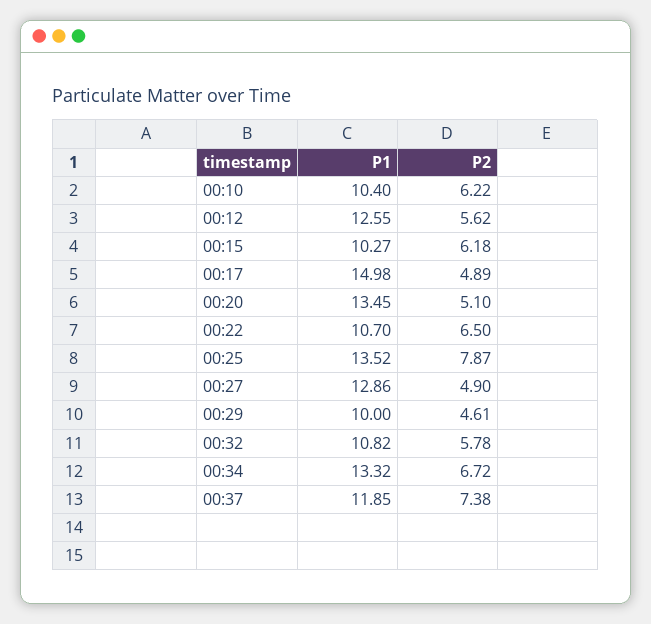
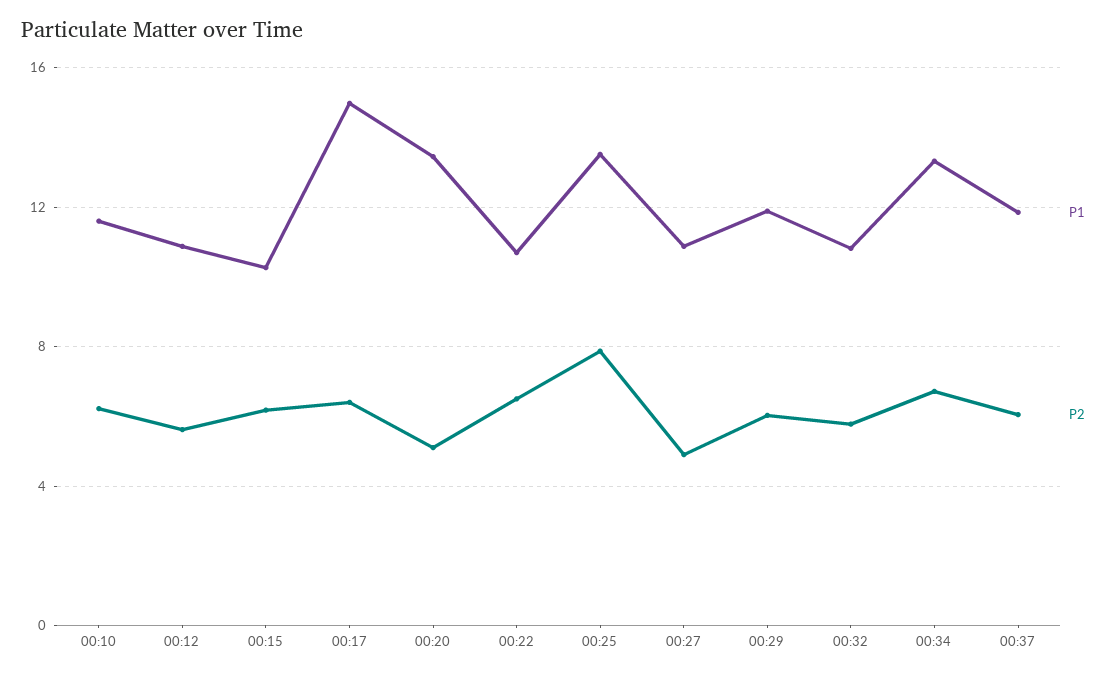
  {
    "P1": {
-     "00:10": 10.4,
+     "00:10": 11.5,
-     "00:12": 12.55,
+     "00:12": 11,
      "00:15": 10.27,
      "00:17": 14.98,
      "00:20": 13.45,
      "00:22": 10.7,
      "00:25": 13.52,
-     "00:27": 12.86,
+     "00:27": 11,
-     "00:29": 10,
+     "00:29": 12,
      "00:32": 10.82,
      "00:34": 13.32,
      "00:37": 11.85
    },
    "P2": {
      "00:10": 6.22,
      "00:12": 5.62,
      "00:15": 6.18,
-     "00:17": 4.89,
+     "00:17": 6.5,
      "00:20": 5.1,
      "00:22": 6.5,
      "00:25": 7.87,
      "00:27": 4.9,
-     "00:29": 4.61,
+     "00:29": 6,
      "00:32": 5.78,
      "00:34": 6.72,
-     "00:37": 7.38
+     "00:37": 6
    }
  }

